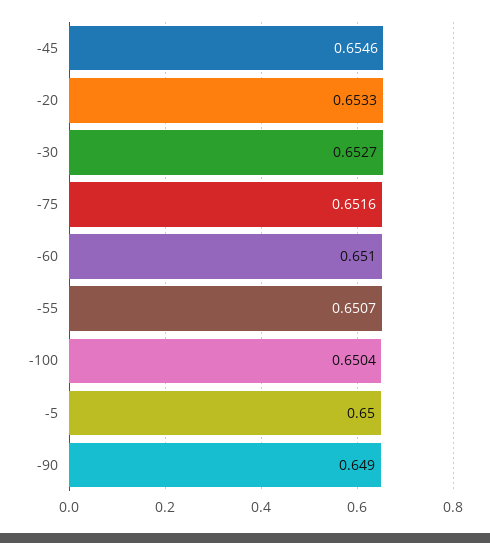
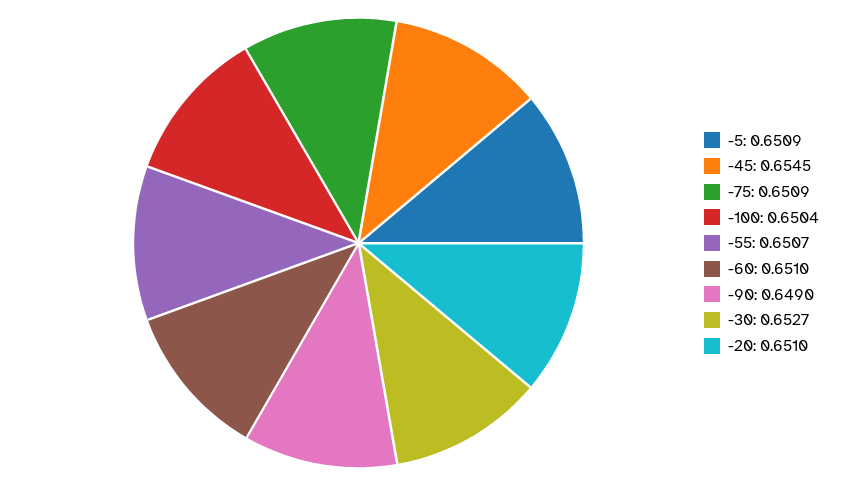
  {
-   "-45": 0.6546,
+   "-45": 0.6545,
-   "-20": 0.6533,
+   "-20": 0.651,
    "-30": 0.6527,
-   "-75": 0.6516,
+   "-75": 0.6509,
    "-60": 0.651,
    "-55": 0.6507,
    "-100": 0.6504,
-   "-5": 0.65,
+   "-5": 0.6509,
    "-90": 0.649
  }

